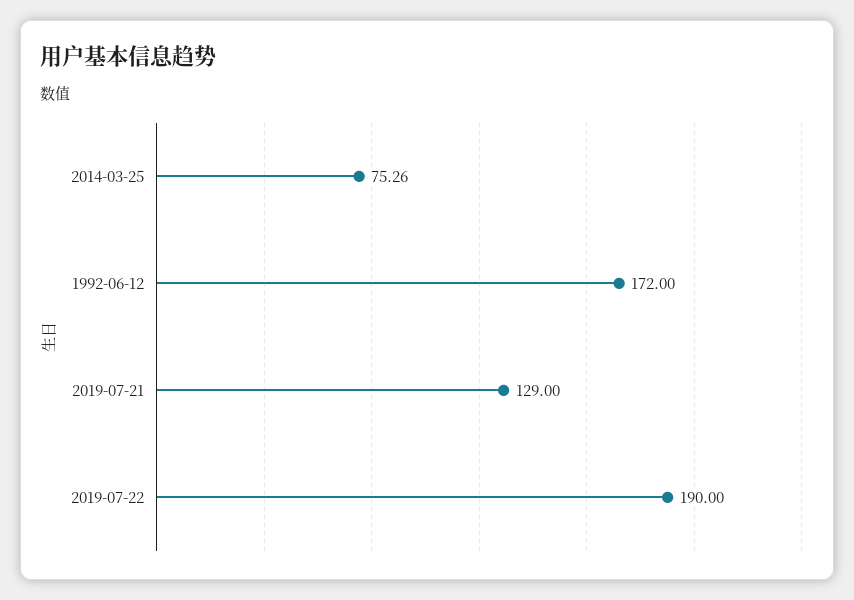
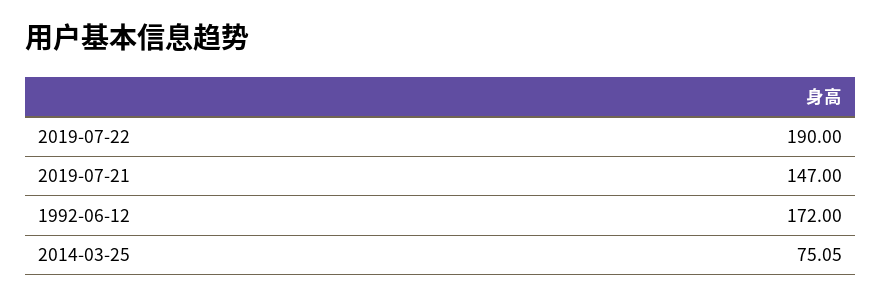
  {
-   "2014-03-25": 75.26,
+   "2014-03-25": 75.05,
    "1992-06-12": 172,
-   "2019-07-21": 129,
+   "2019-07-21": 147,
    "2019-07-22": 190
  }

